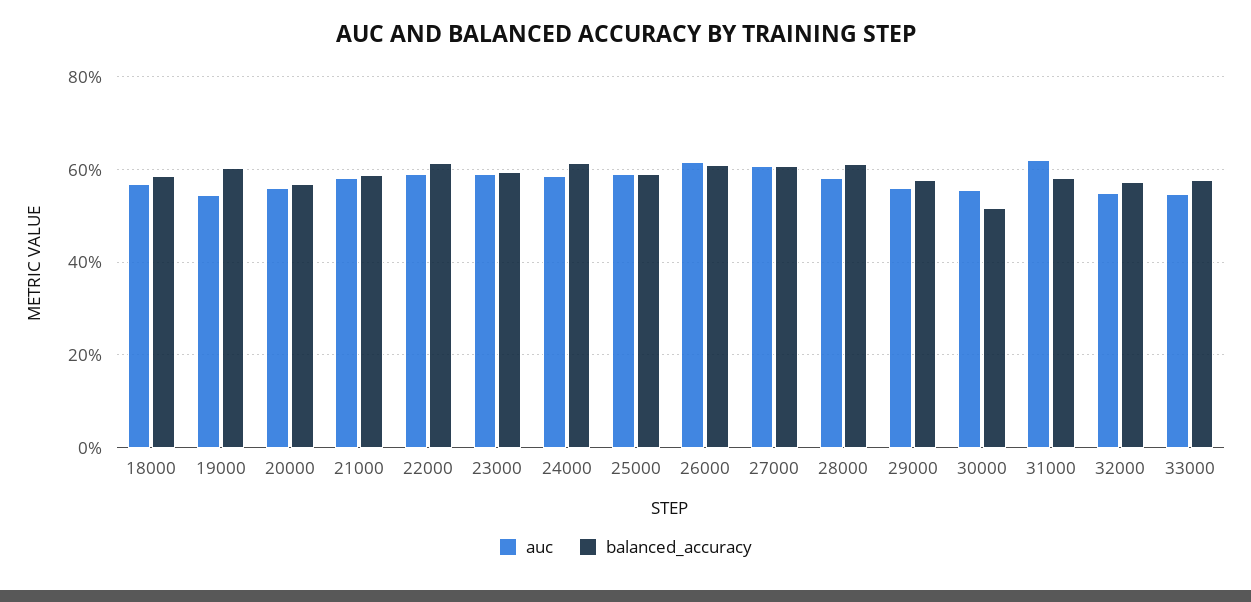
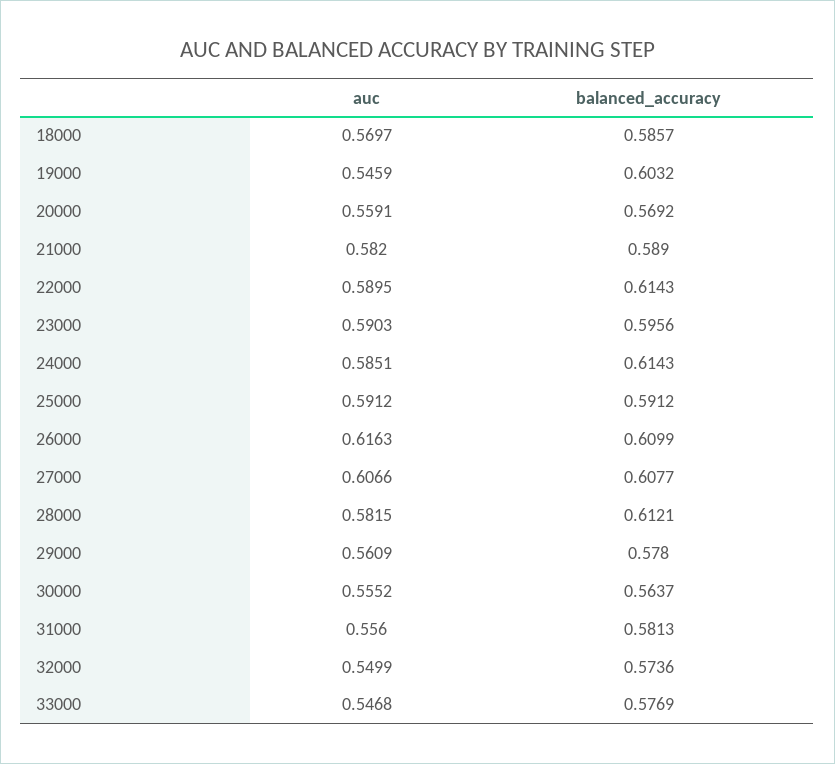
  {
    "auc": {
      "18000": 0.5697,
      "19000": 0.5459,
      "20000": 0.5591,
      "21000": 0.582,
      "22000": 0.5895,
      "23000": 0.5903,
      "24000": 0.5851,
      "25000": 0.5912,
      "26000": 0.6163,
      "27000": 0.6066,
      "28000": 0.5815,
      "29000": 0.5609,
      "30000": 0.5552,
-     "31000": 0.62,
+     "31000": 0.556,
      "32000": 0.5499,
      "33000": 0.5468
    },
    "balanced_accuracy": {
      "18000": 0.5857,
      "19000": 0.6032,
      "20000": 0.5692,
      "21000": 0.589,
      "22000": 0.6143,
      "23000": 0.5956,
      "24000": 0.6143,
      "25000": 0.5912,
      "26000": 0.6099,
      "27000": 0.6077,
      "28000": 0.6121,
      "29000": 0.578,
-     "30000": 0.52,
+     "30000": 0.5637,
      "31000": 0.5813,
      "32000": 0.5736,
      "33000": 0.5769
    }
  }

